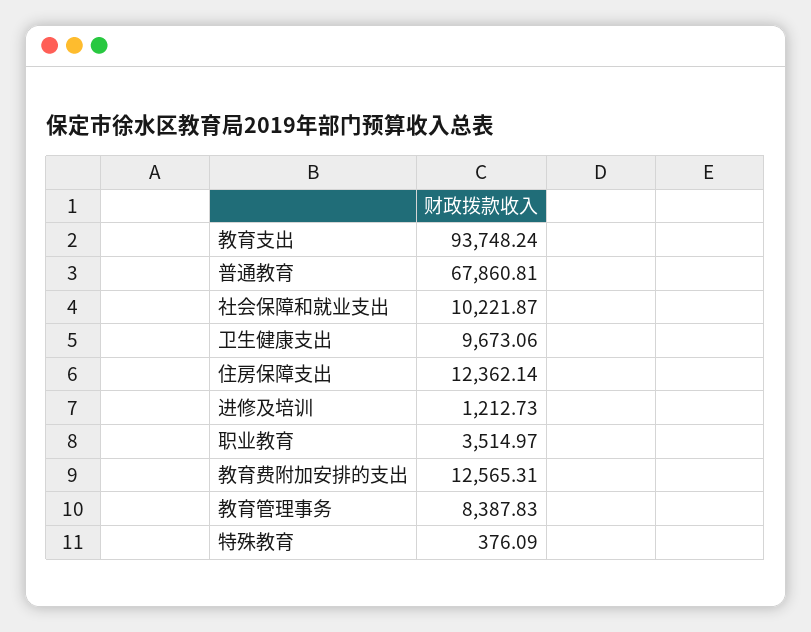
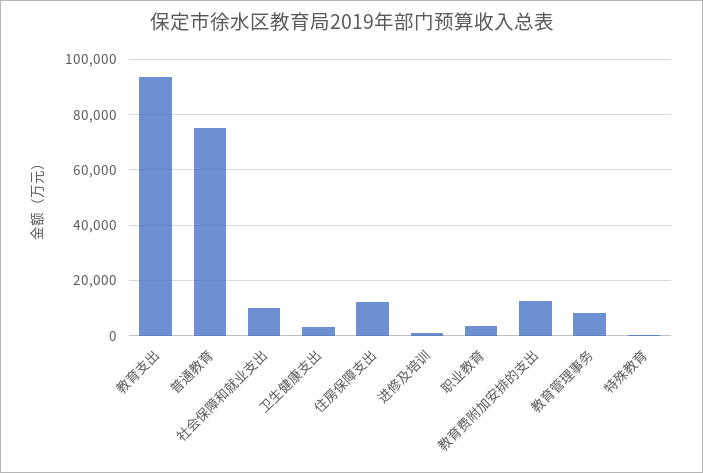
  {
    "教育支出": 93748.24,
-   "普通教育": 67860.81,
+   "普通教育": 75000,
    "社会保障和就业支出": 10221.87,
-   "卫生健康支出": 9673.06,
+   "卫生健康支出": 2500,
    "住房保障支出": 12362.14,
    "进修及培训": 1212.73,
    "职业教育": 3514.97,
    "教育费附加安排的支出": 12565.31,
    "教育管理事务": 8387.83,
    "特殊教育": 376.09
  }

